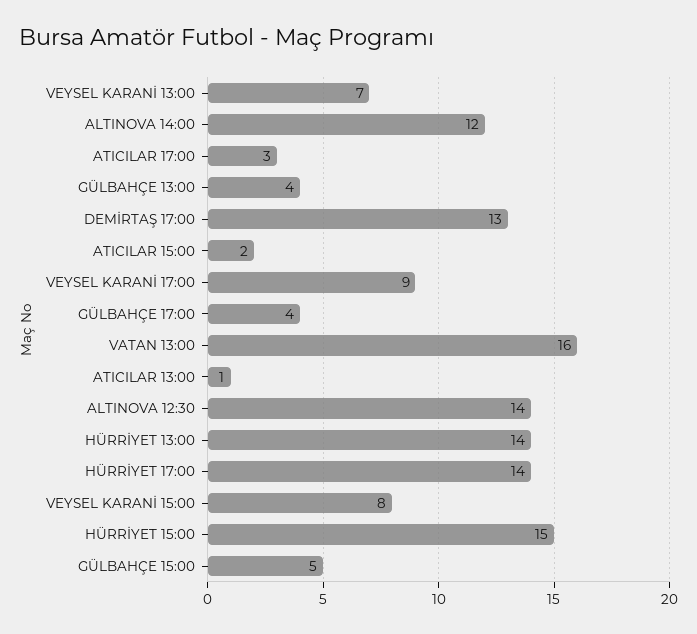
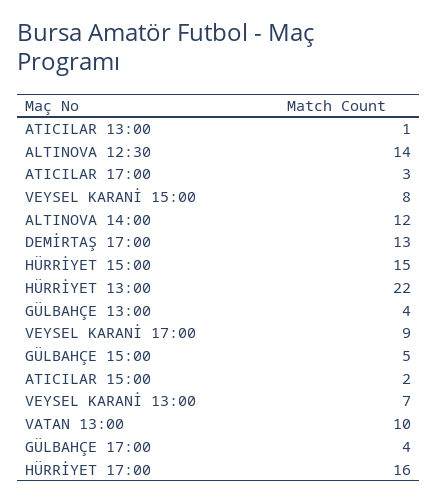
  {
    "VEYSEL KARANİ 13:00": 7,
    "ALTINOVA 14:00": 12,
    "ATICILAR 17:00": 3,
    "GÜLBAHÇE 13:00": 4,
    "DEMİRTAŞ 17:00": 13,
    "ATICILAR 15:00": 2,
    "VEYSEL KARANİ 17:00": 9,
    "GÜLBAHÇE 17:00": 4,
-   "VATAN 13:00": 16,
+   "VATAN 13:00": 10,
    "ATICILAR 13:00": 1,
    "ALTINOVA 12:30": 14,
-   "HÜRRİYET 13:00": 14,
+   "HÜRRİYET 13:00": 22,
-   "HÜRRİYET 17:00": 14,
+   "HÜRRİYET 17:00": 16,
    "VEYSEL KARANİ 15:00": 8,
    "HÜRRİYET 15:00": 15,
    "GÜLBAHÇE 15:00": 5
  }

